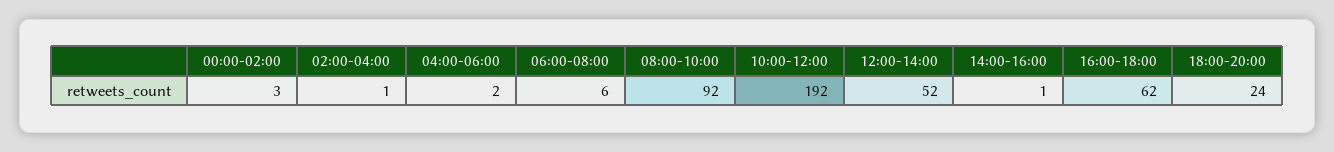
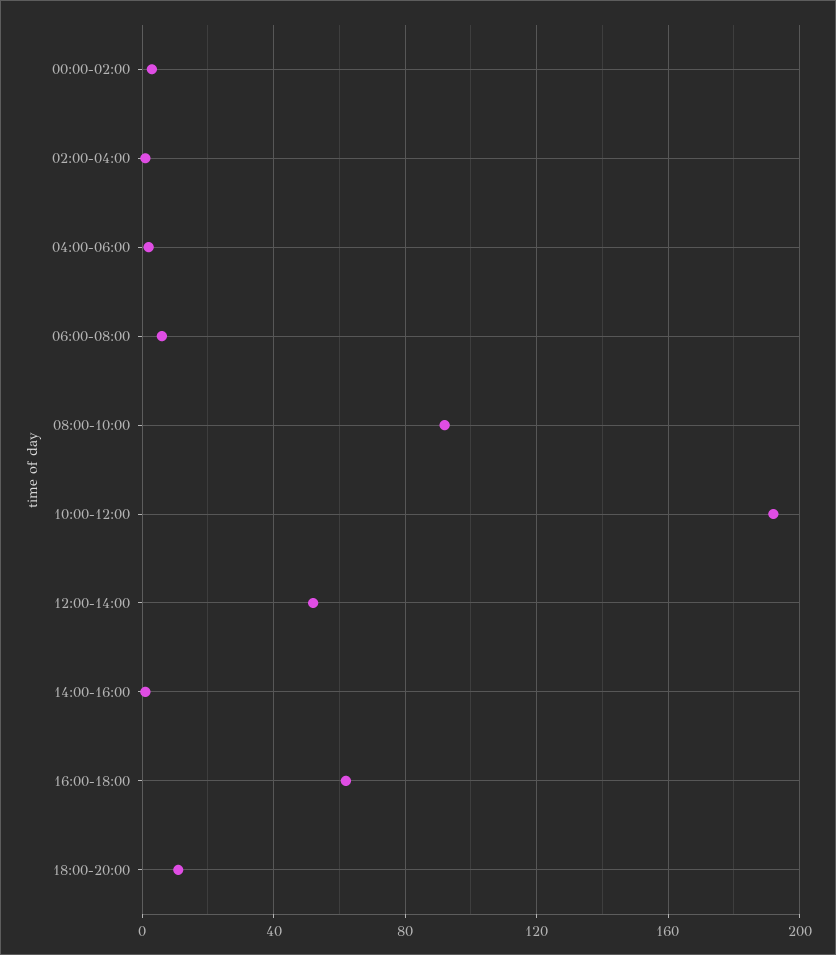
  {
    "00:00-02:00": 3,
    "02:00-04:00": 1,
    "04:00-06:00": 2,
    "06:00-08:00": 6,
    "08:00-10:00": 92,
    "10:00-12:00": 192,
    "12:00-14:00": 52,
    "14:00-16:00": 1,
    "16:00-18:00": 62,
-   "18:00-20:00": 24
+   "18:00-20:00": 10
  }

